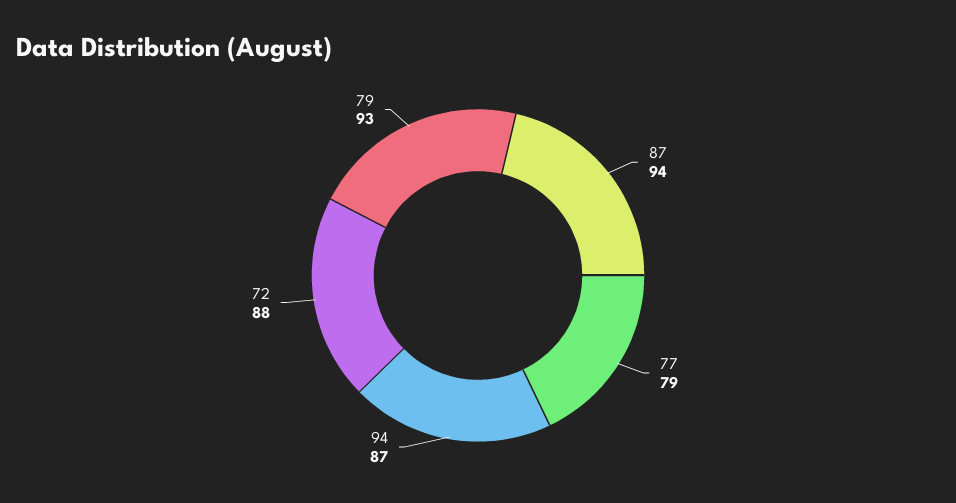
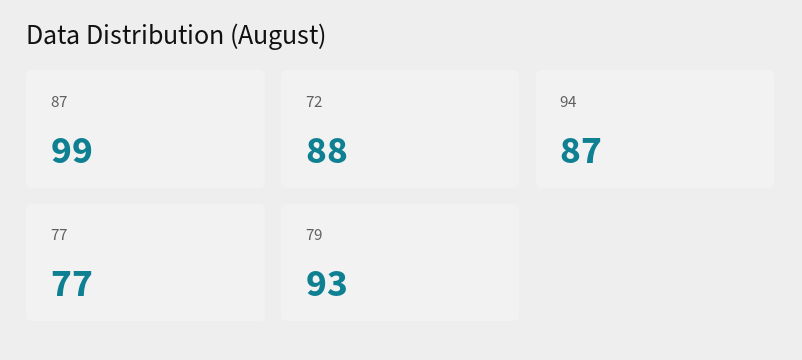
  {
-   "87": 94,
+   "87": 99,
-   "77": 79,
+   "77": 77,
    "94": 87,
    "72": 88,
    "79": 93
  }

